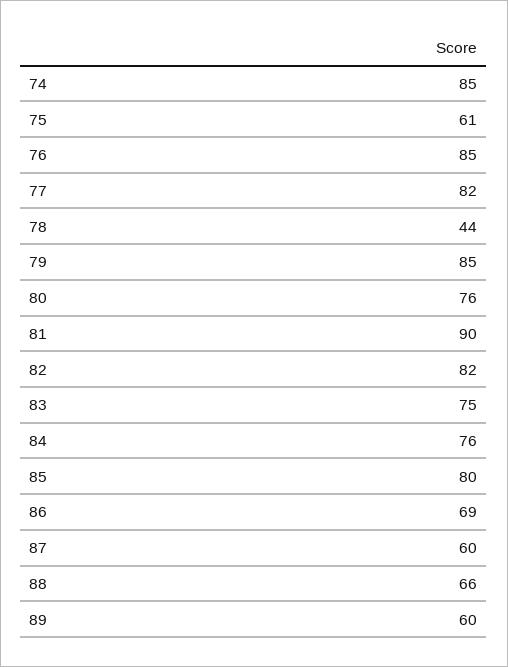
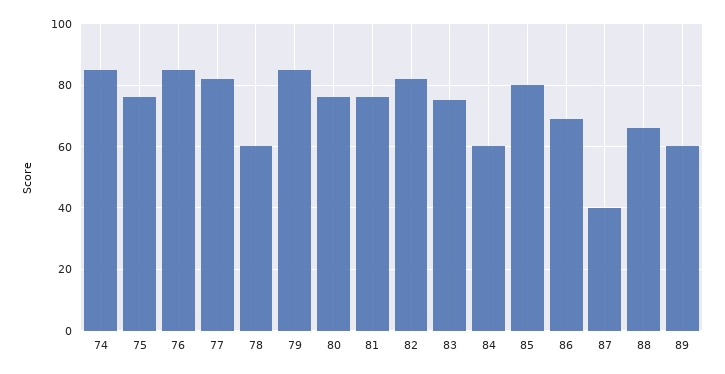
  {
    "74": 85,
-   "75": 61,
+   "75": 75,
    "76": 85,
    "77": 82,
-   "78": 44,
+   "78": 60,
    "79": 85,
    "80": 76,
-   "81": 90,
+   "81": 75,
    "82": 82,
    "83": 75,
-   "84": 76,
+   "84": 60,
    "85": 80,
    "86": 69,
-   "87": 60,
+   "87": 40,
    "88": 66,
    "89": 60
  }

